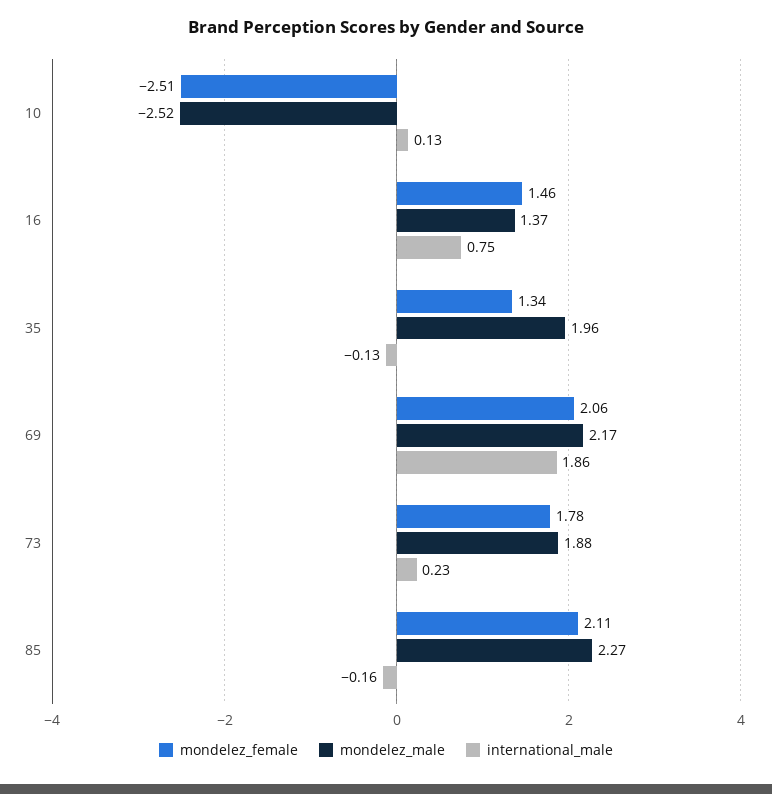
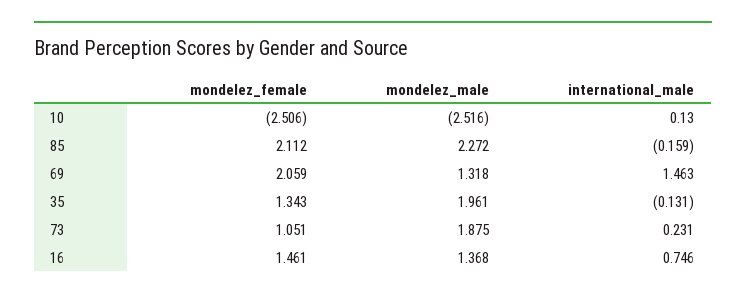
  {
    "mondelez_female": {
      "10": -2.506,
      "16": 1.461,
      "35": 1.343,
      "69": 2.059,
-     "73": 1.78,
+     "73": 1.051,
      "85": 2.112
    },
    "mondelez_male": {
      "10": -2.516,
      "16": 1.368,
      "35": 1.961,
-     "69": 2.17,
+     "69": 1.318,
      "73": 1.875,
      "85": 2.272
    },
    "international_male": {
      "10": 0.13,
      "16": 0.746,
      "35": -0.131,
-     "69": 1.86,
+     "69": 1.463,
      "73": 0.231,
      "85": -0.159
    }
  }

